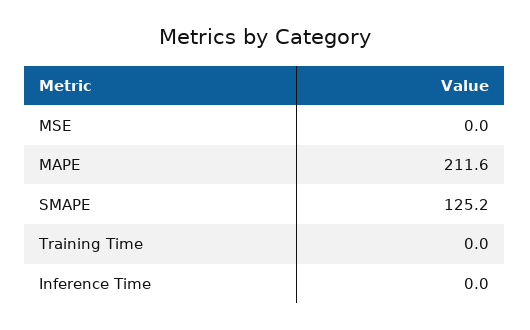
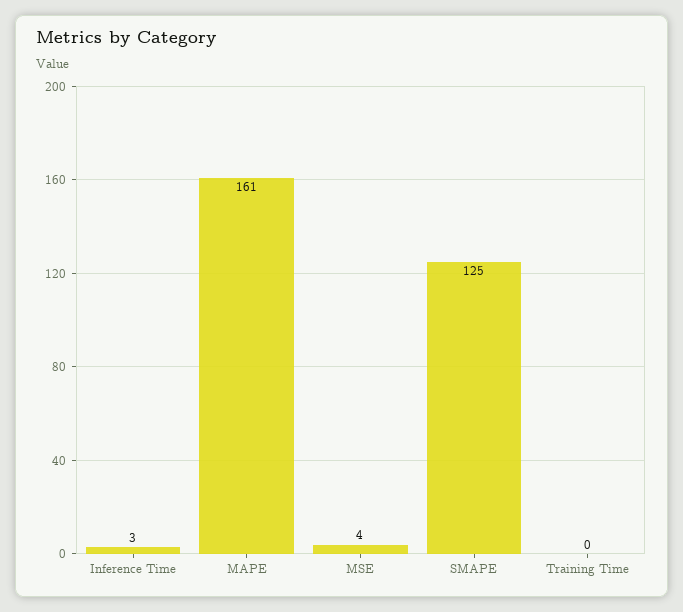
  {
-   "MSE": 0,
+   "MSE": 4,
-   "MAPE": 211.6,
+   "MAPE": 161,
    "SMAPE": 125.2,
    "Training Time": 0,
-   "Inference Time": 0
+   "Inference Time": 3
  }

